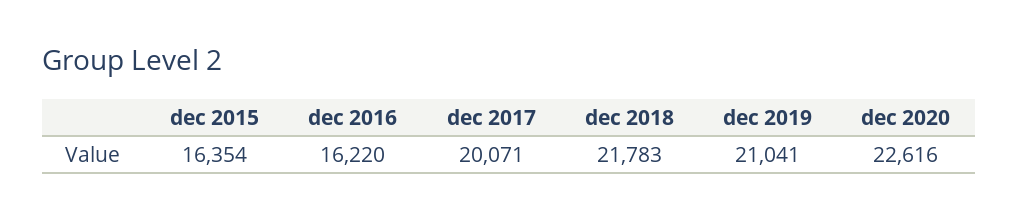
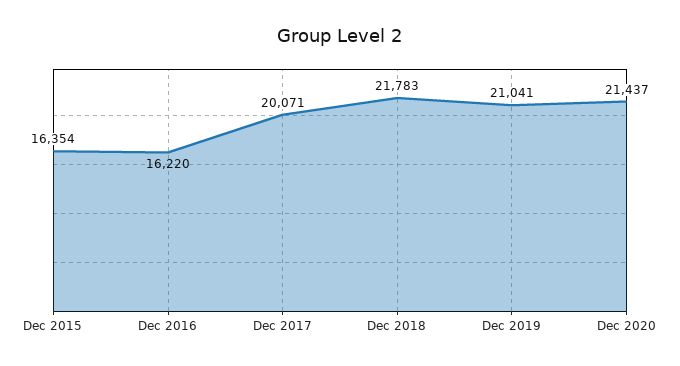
  {
    "dec 2015": 16354,
    "dec 2016": 16220,
    "dec 2017": 20071,
    "dec 2018": 21783,
    "dec 2019": 21041,
-   "dec 2020": 22616
+   "dec 2020": 21437
  }

